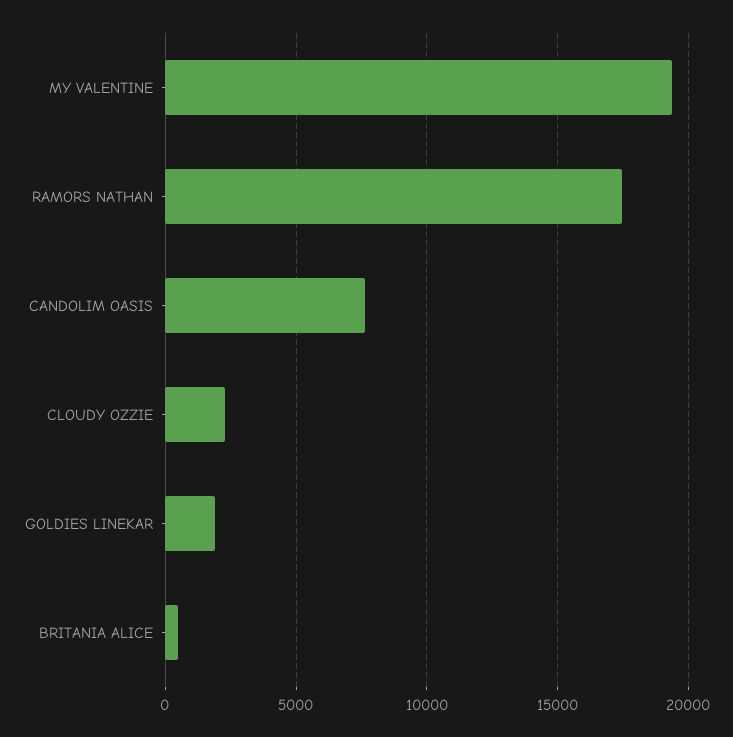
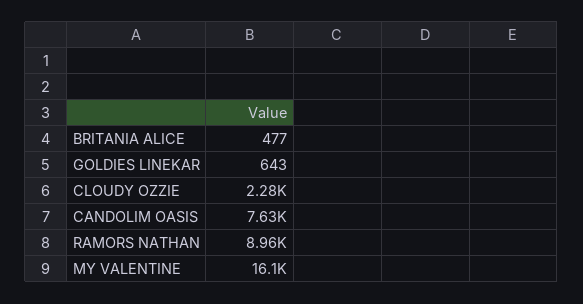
  {
-   "MY VALENTINE": 19500,
+   "MY VALENTINE": 16100,
-   "RAMORS NATHAN": 17500,
+   "RAMORS NATHAN": 8960,
    "CANDOLIM OASIS": 7630,
    "CLOUDY OZZIE": 2280,
-   "GOLDIES LINEKAR": 2000,
+   "GOLDIES LINEKAR": 643,
    "BRITANIA ALICE": 477
  }

